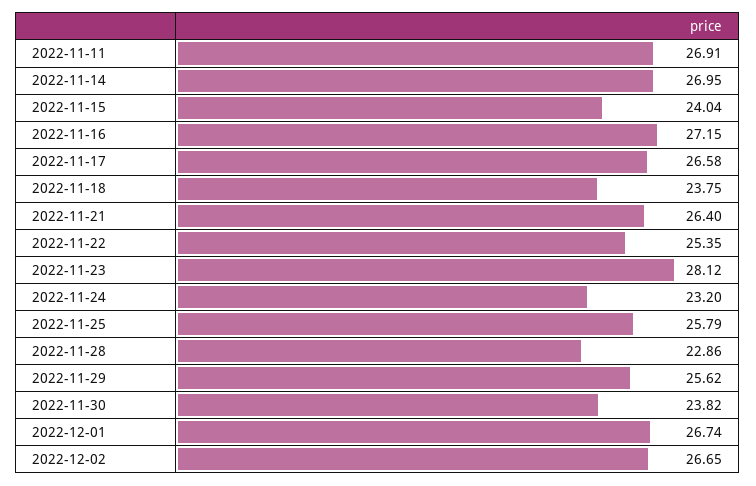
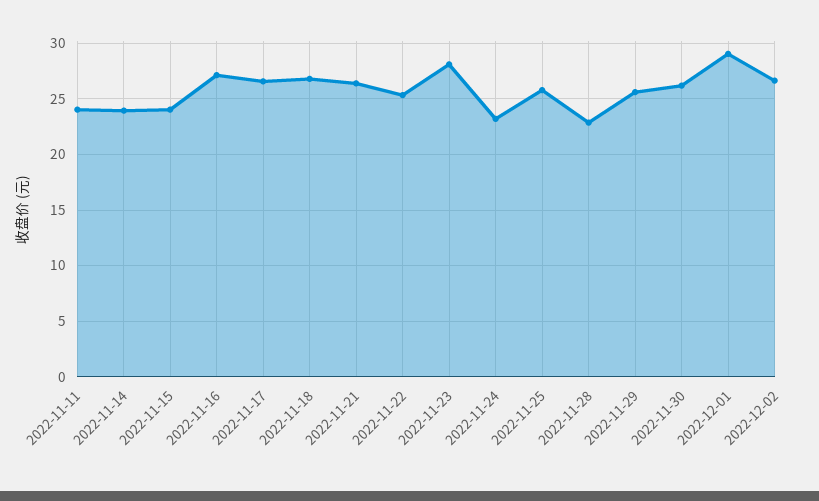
  {
-   "2022-11-11": 26.91,
+   "2022-11-11": 24,
-   "2022-11-14": 26.95,
+   "2022-11-14": 24,
    "2022-11-15": 24.04,
    "2022-11-16": 27.15,
    "2022-11-17": 26.58,
-   "2022-11-18": 23.75,
+   "2022-11-18": 27,
    "2022-11-21": 26.4,
    "2022-11-22": 25.35,
    "2022-11-23": 28.12,
    "2022-11-24": 23.2,
    "2022-11-25": 25.79,
    "2022-11-28": 22.86,
    "2022-11-29": 25.62,
-   "2022-11-30": 23.82,
+   "2022-11-30": 26,
-   "2022-12-01": 26.74,
+   "2022-12-01": 29,
    "2022-12-02": 26.65
  }

